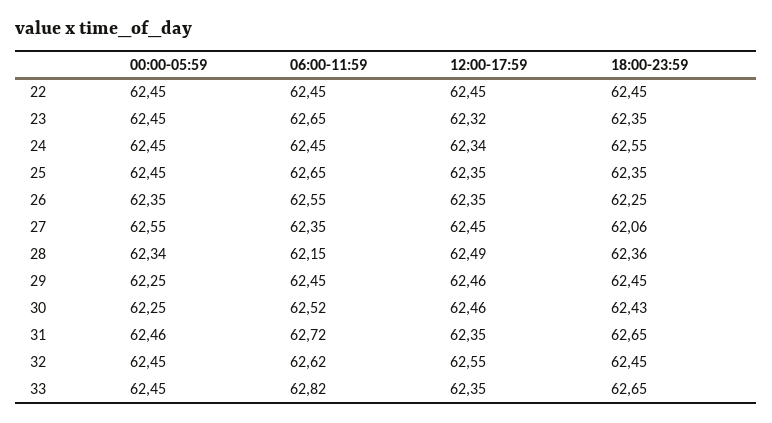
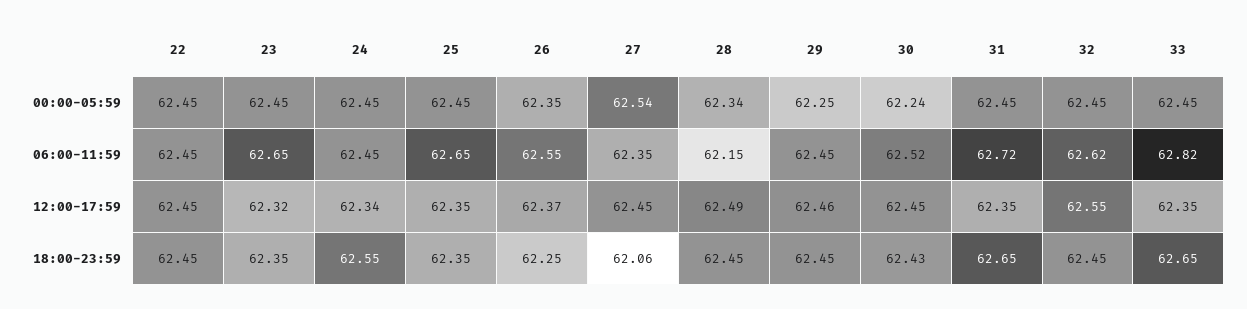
  {
    "00:00-05:59": {
      "22": 62.45,
      "23": 62.45,
      "24": 62.45,
      "25": 62.45,
      "26": 62.35,
-     "27": 62.55,
+     "27": 62.54,
      "28": 62.34,
      "29": 62.25,
-     "30": 62.25,
+     "30": 62.24,
-     "31": 62.46,
+     "31": 62.45,
      "32": 62.45,
      "33": 62.45
    },
    "06:00-11:59": {
      "22": 62.45,
      "23": 62.65,
      "24": 62.45,
      "25": 62.65,
      "26": 62.55,
      "27": 62.35,
      "28": 62.15,
      "29": 62.45,
      "30": 62.52,
      "31": 62.72,
      "32": 62.62,
      "33": 62.82
    },
    "12:00-17:59": {
      "22": 62.45,
      "23": 62.32,
      "24": 62.34,
      "25": 62.35,
-     "26": 62.35,
+     "26": 62.37,
      "27": 62.45,
      "28": 62.49,
      "29": 62.46,
-     "30": 62.46,
+     "30": 62.45,
      "31": 62.35,
      "32": 62.55,
      "33": 62.35
    },
    "18:00-23:59": {
      "22": 62.45,
      "23": 62.35,
      "24": 62.55,
      "25": 62.35,
      "26": 62.25,
      "27": 62.06,
-     "28": 62.36,
+     "28": 62.45,
      "29": 62.45,
      "30": 62.43,
      "31": 62.65,
      "32": 62.45,
      "33": 62.65
    }
  }

